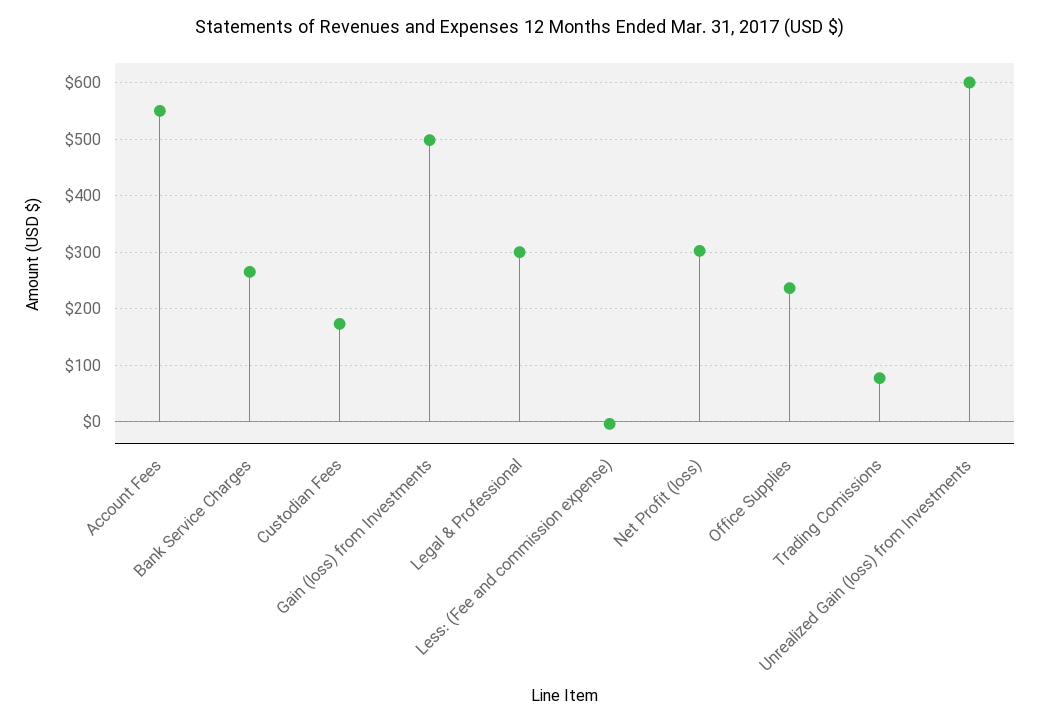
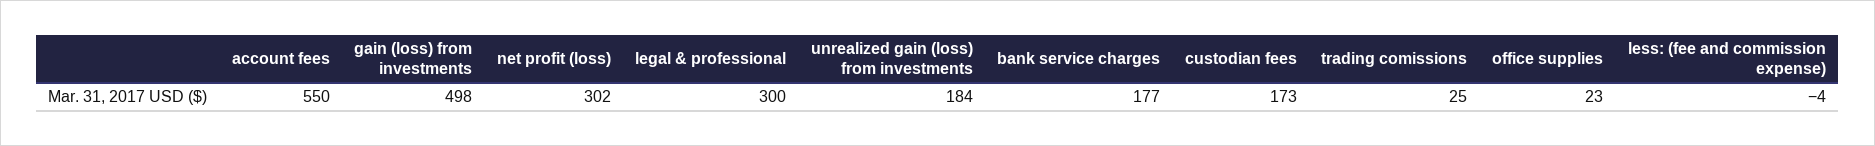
  {
    "Account Fees": 550,
-   "Bank Service Charges": 260,
+   "Bank Service Charges": 177,
    "Custodian Fees": 173,
    "Gain (loss) from Investments": 498,
    "Legal & Professional": 300,
    "Less: (Fee and commission expense)": -4,
    "Net Profit (loss)": 302,
-   "Office Supplies": 240,
+   "Office Supplies": 23,
-   "Trading Comissions": 80,
+   "Trading Comissions": 25,
-   "Unrealized Gain (loss) from Investments": 600
+   "Unrealized Gain (loss) from Investments": 184
  }

